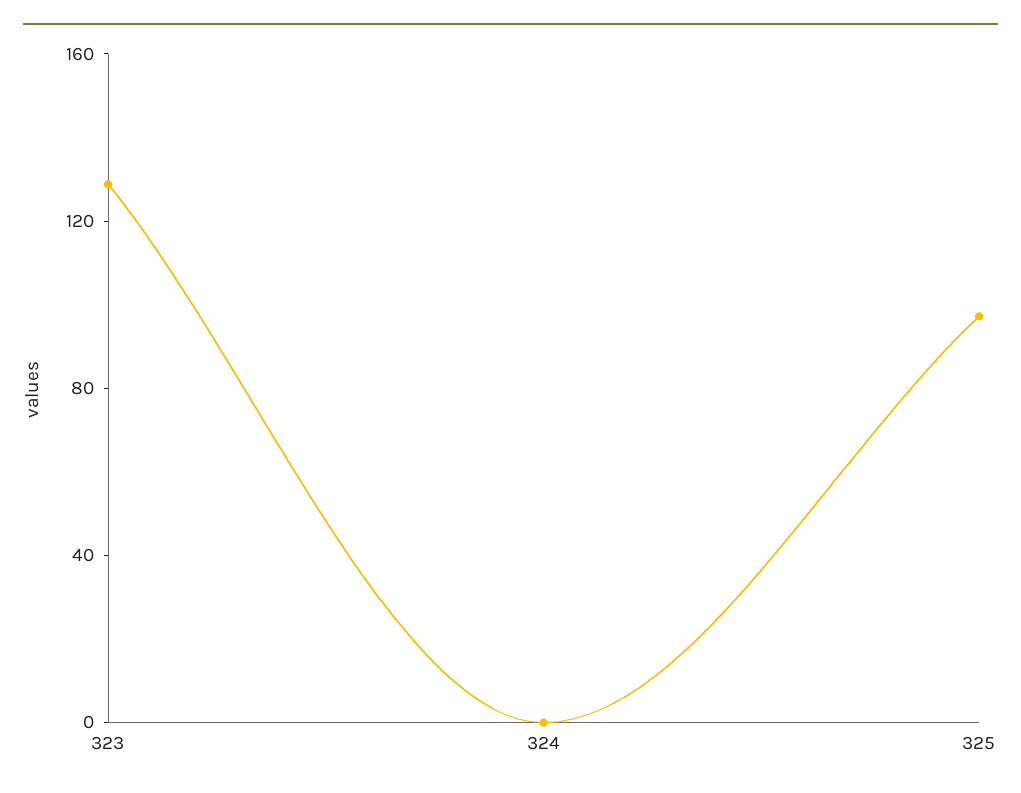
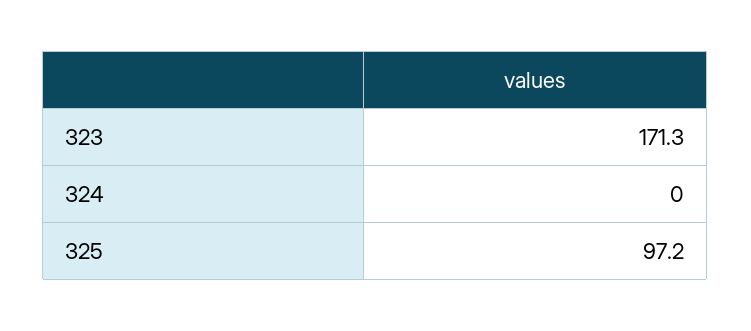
  {
-   "323": 130,
+   "323": 171.3,
    "324": 0,
    "325": 97.2
  }

